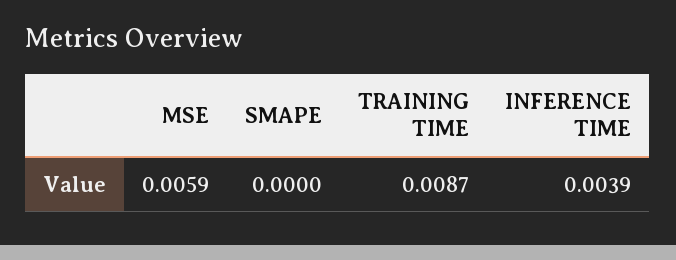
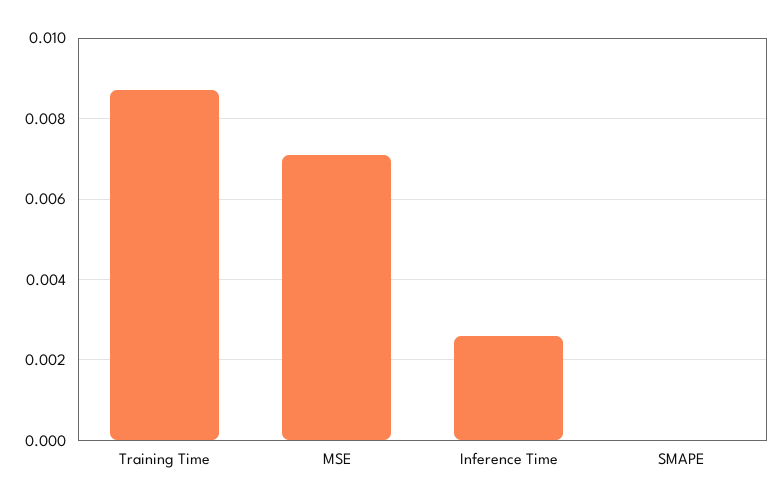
  {
-   "MSE": 0.0059,
+   "MSE": 0.007,
    "SMAPE": 0,
    "TRAINING TIME": 0.0087,
-   "INFERENCE TIME": 0.0039
+   "INFERENCE TIME": 0.0025
  }

